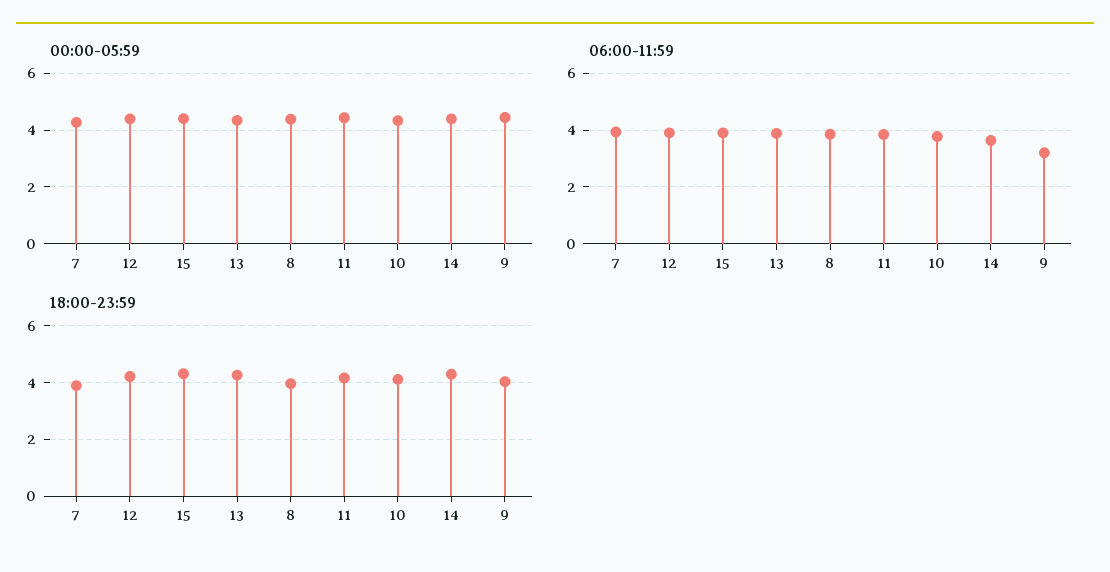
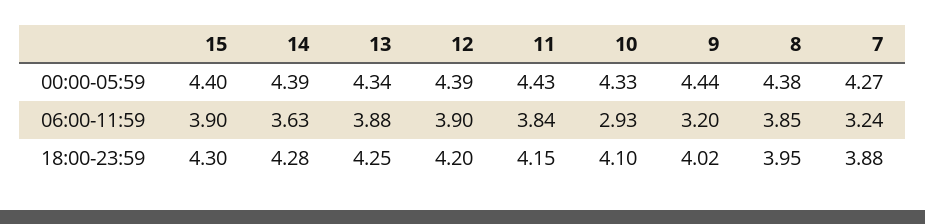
  {
    "00:00-05:59": {
      "7": 4.27,
      "12": 4.39,
      "15": 4.4,
      "13": 4.34,
      "8": 4.38,
      "11": 4.43,
      "10": 4.33,
      "14": 4.39,
      "9": 4.44
    },
    "06:00-11:59": {
-     "7": 4,
+     "7": 3.24,
      "12": 3.9,
      "15": 3.9,
      "13": 3.88,
      "8": 3.85,
      "11": 3.84,
-     "10": 3.75,
+     "10": 2.93,
      "14": 3.63,
      "9": 3.2
    },
    "18:00-23:59": {
      "7": 3.88,
      "12": 4.2,
      "15": 4.3,
      "13": 4.25,
      "8": 3.95,
      "11": 4.15,
      "10": 4.1,
      "14": 4.28,
      "9": 4.02
    }
  }

